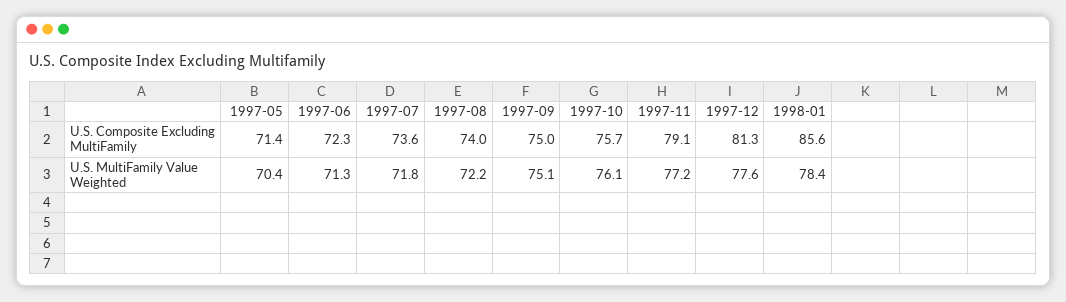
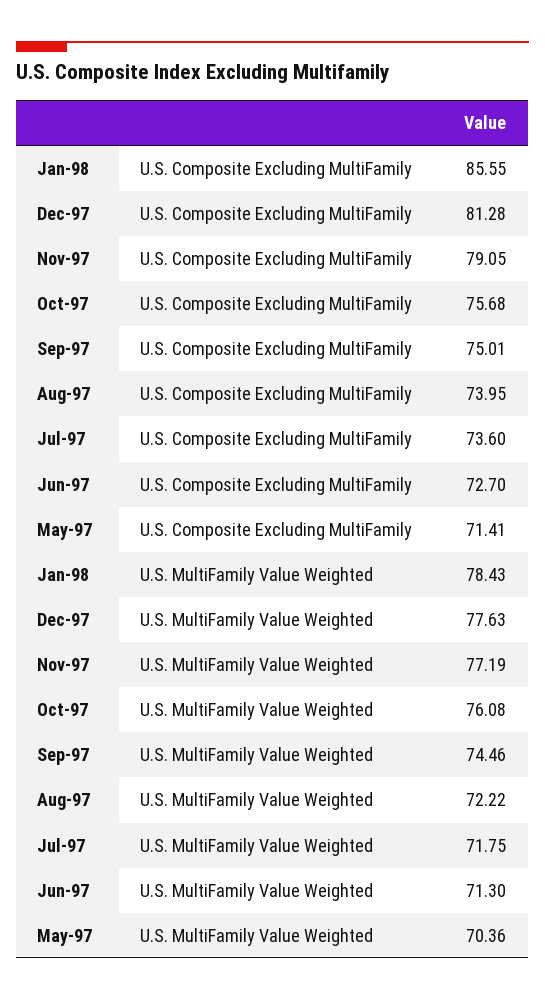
  {
    "1997-05": {
      "U.S. Composite Excluding MultiFamily": 71.41,
      "U.S. MultiFamily Value Weighted": 70.36
    },
    "1997-06": {
-     "U.S. Composite Excluding MultiFamily": 72.3,
+     "U.S. Composite Excluding MultiFamily": 72.7,
      "U.S. MultiFamily Value Weighted": 71.3
    },
    "1997-07": {
      "U.S. Composite Excluding MultiFamily": 73.6,
      "U.S. MultiFamily Value Weighted": 71.75
    },
    "1997-08": {
      "U.S. Composite Excluding MultiFamily": 73.95,
      "U.S. MultiFamily Value Weighted": 72.22
    },
    "1997-09": {
      "U.S. Composite Excluding MultiFamily": 75.01,
-     "U.S. MultiFamily Value Weighted": 75.1
+     "U.S. MultiFamily Value Weighted": 74.46
    },
    "1997-10": {
      "U.S. Composite Excluding MultiFamily": 75.68,
      "U.S. MultiFamily Value Weighted": 76.08
    },
    "1997-11": {
      "U.S. Composite Excluding MultiFamily": 79.05,
      "U.S. MultiFamily Value Weighted": 77.19
    },
    "1997-12": {
      "U.S. Composite Excluding MultiFamily": 81.28,
      "U.S. MultiFamily Value Weighted": 77.63
    },
    "1998-01": {
      "U.S. Composite Excluding MultiFamily": 85.55,
      "U.S. MultiFamily Value Weighted": 78.43
    }
  }

